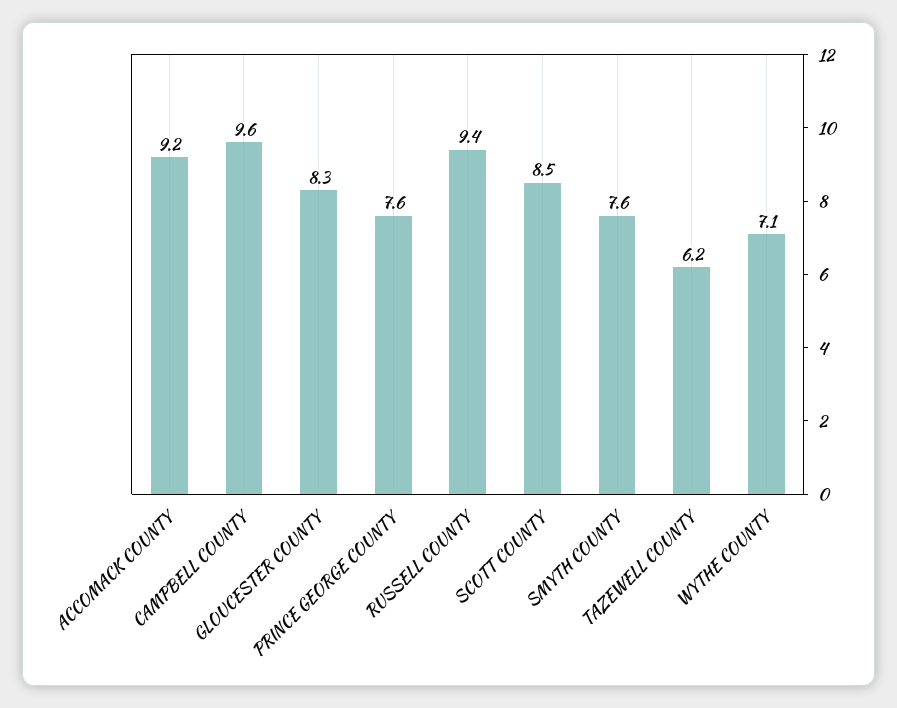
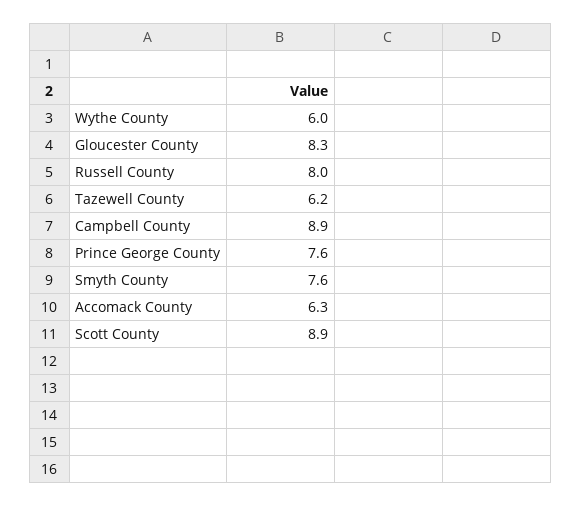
  {
-   "ACCOMACK COUNTY": 9.2,
+   "ACCOMACK COUNTY": 6.3,
-   "CAMPBELL COUNTY": 9.6,
+   "CAMPBELL COUNTY": 8.9,
    "GLOUCESTER COUNTY": 8.3,
    "PRINCE GEORGE COUNTY": 7.6,
-   "RUSSELL COUNTY": 9.4,
+   "RUSSELL COUNTY": 8,
-   "SCOTT COUNTY": 8.5,
+   "SCOTT COUNTY": 8.9,
    "SMYTH COUNTY": 7.6,
    "TAZEWELL COUNTY": 6.2,
-   "WYTHE COUNTY": 7.1
+   "WYTHE COUNTY": 6
  }

